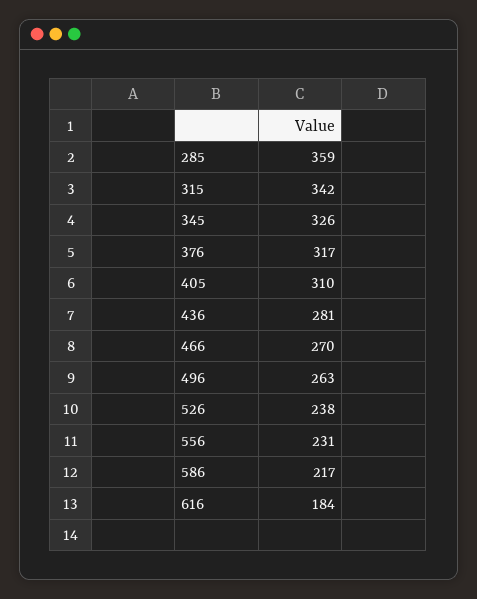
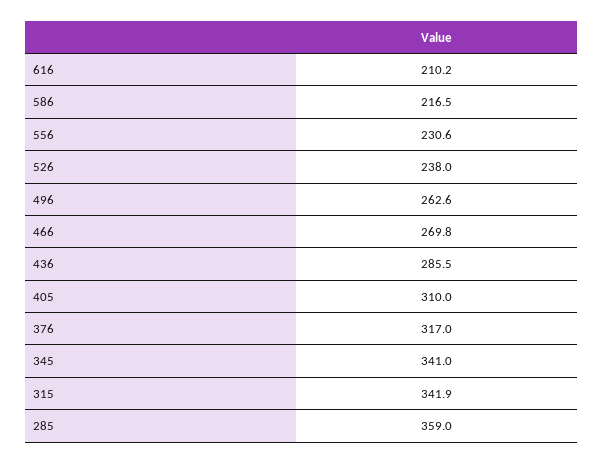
  {
    "285": 359,
    "315": 341.9,
-   "345": 326,
+   "345": 341,
    "376": 317,
    "405": 310,
-   "436": 281,
+   "436": 285.5,
    "466": 269.8,
    "496": 262.6,
    "526": 238,
    "556": 230.6,
    "586": 216.5,
-   "616": 184
+   "616": 210.2
  }

